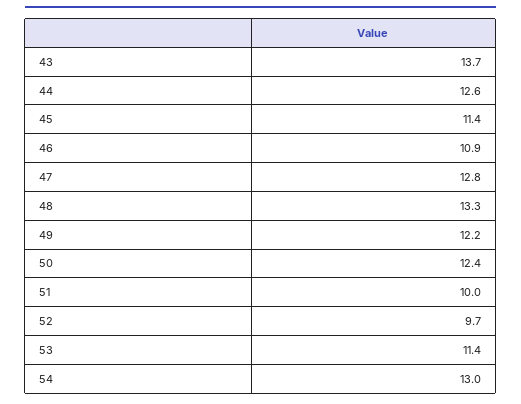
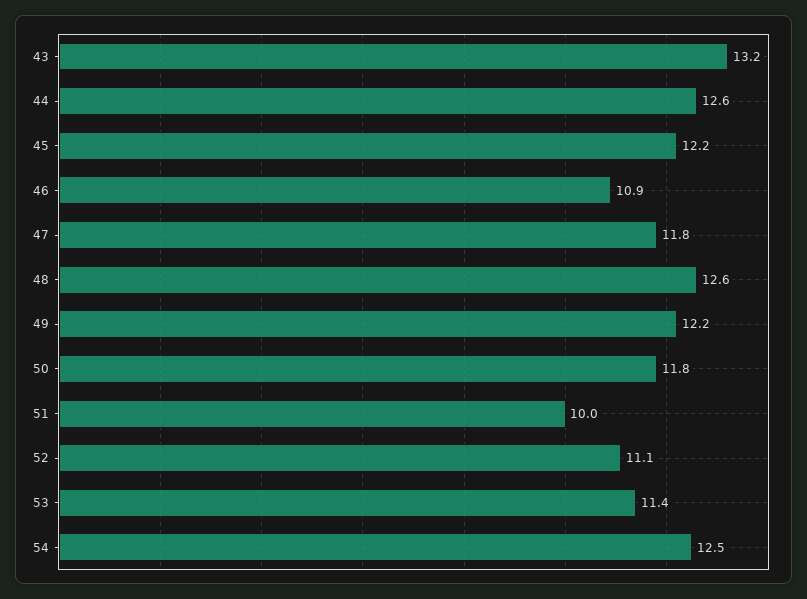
  {
-   "43": 13.7,
+   "43": 13.2,
    "44": 12.6,
-   "45": 11.4,
+   "45": 12.2,
    "46": 10.9,
-   "47": 12.8,
+   "47": 11.8,
-   "48": 13.3,
+   "48": 12.6,
    "49": 12.2,
-   "50": 12.4,
+   "50": 11.8,
    "51": 10,
-   "52": 9.7,
+   "52": 11.1,
    "53": 11.4,
-   "54": 13
+   "54": 12.5
  }

